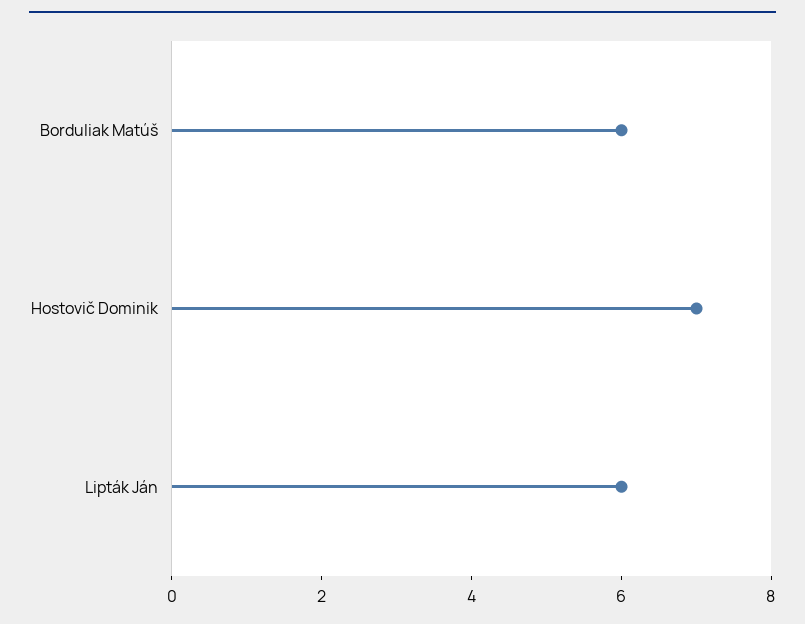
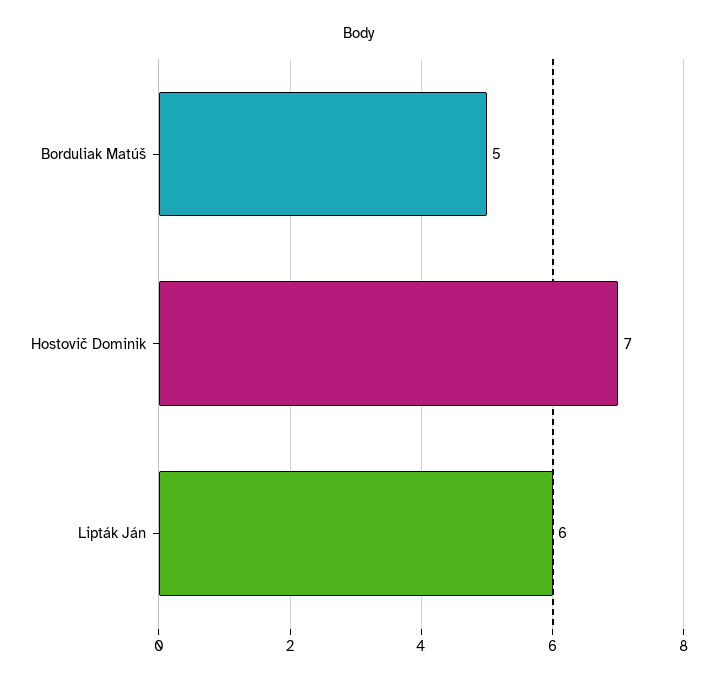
  {
-   "Borduliak Matúš": 6,
+   "Borduliak Matúš": 5,
    "Hostovič Dominik": 7,
    "Lipták Ján": 6
  }

